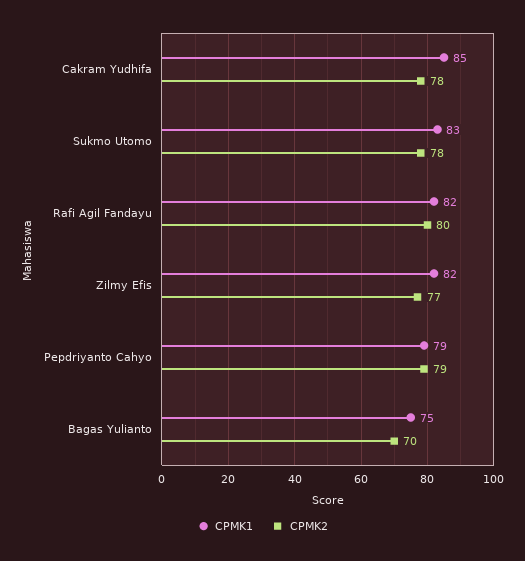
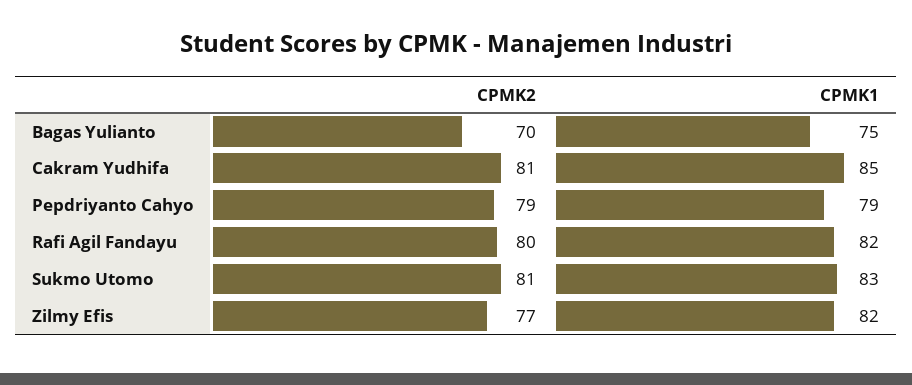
  {
    "CPMK1": {
      "Cakram Yudhifa": 85,
      "Sukmo Utomo": 83,
      "Rafi Agil Fandayu": 82,
      "Zilmy Efis": 82,
      "Pepdriyanto Cahyo": 79,
      "Bagas Yulianto": 75
    },
    "CPMK2": {
-     "Cakram Yudhifa": 78,
+     "Cakram Yudhifa": 81,
-     "Sukmo Utomo": 78,
+     "Sukmo Utomo": 81,
      "Rafi Agil Fandayu": 80,
      "Zilmy Efis": 77,
      "Pepdriyanto Cahyo": 79,
      "Bagas Yulianto": 70
    }
  }

